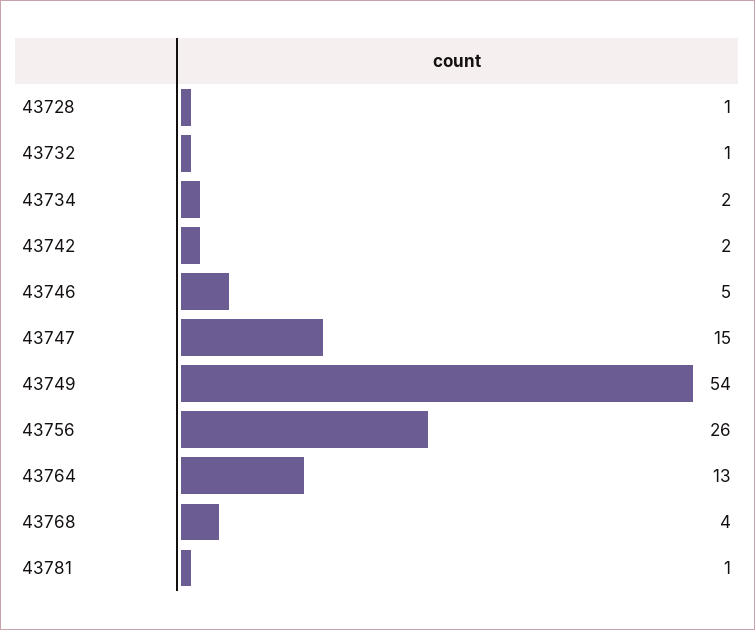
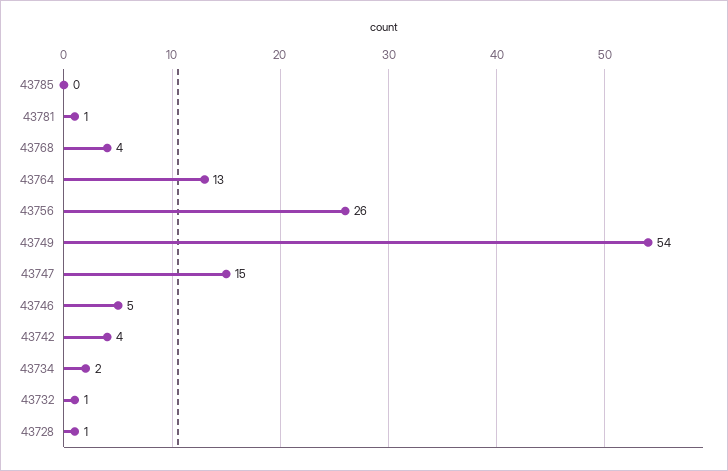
  {
    "43728": 1,
    "43732": 1,
    "43734": 2,
-   "43742": 2,
+   "43742": 4,
    "43746": 5,
    "43747": 15,
    "43749": 54,
    "43756": 26,
    "43764": 13,
    "43768": 4,
-   "43781": 1
+   "43781": 1,
+   "43785": 0
  }

